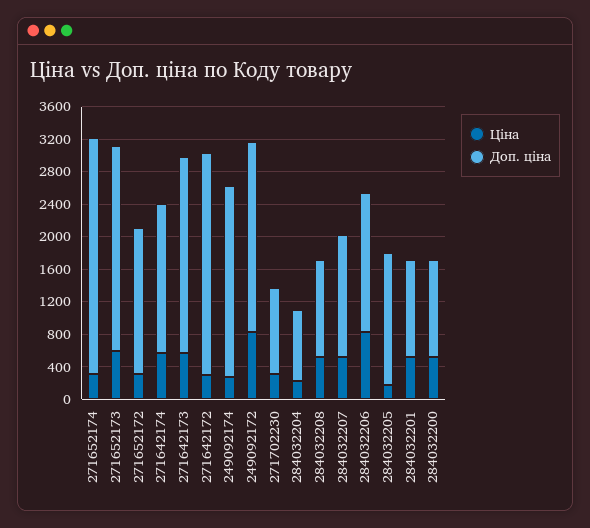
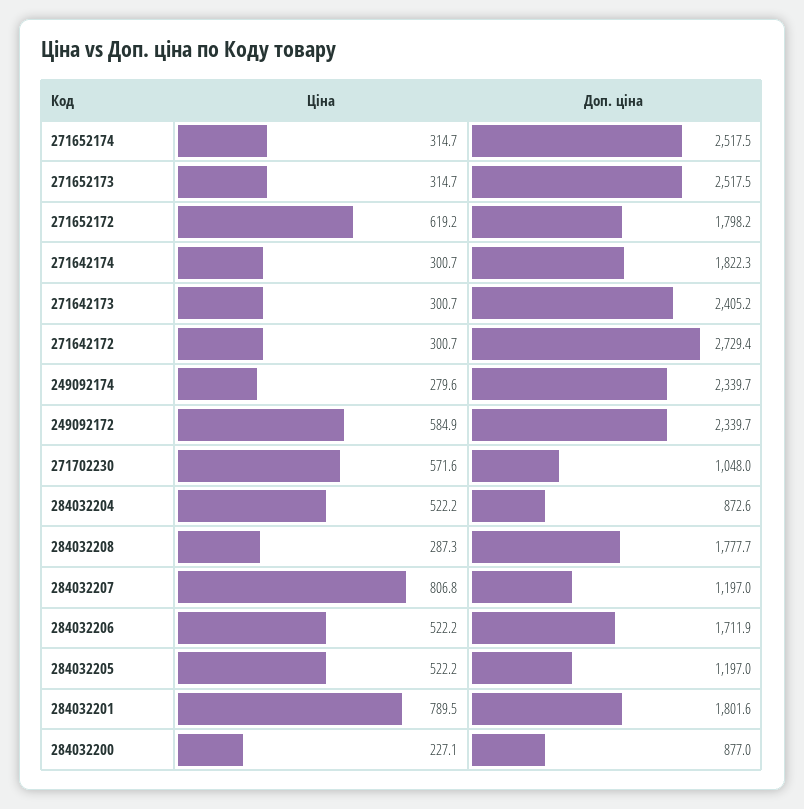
  {
    "Ціна": {
      "271652174": 314.7,
-     "271652173": 600,
+     "271652173": 314.7,
-     "271652172": 300,
+     "271652172": 619.2,
-     "271642174": 600,
+     "271642174": 300.7,
-     "271642173": 600,
+     "271642173": 300.7,
      "271642172": 300.7,
      "249092174": 279.6,
-     "249092172": 800,
+     "249092172": 584.9,
-     "271702230": 300,
+     "271702230": 571.6,
-     "284032204": 200,
+     "284032204": 522.2,
-     "284032208": 500,
+     "284032208": 287.3,
-     "284032207": 500,
+     "284032207": 806.8,
-     "284032206": 800,
+     "284032206": 522.2,
-     "284032205": 200,
+     "284032205": 522.2,
-     "284032201": 500,
+     "284032201": 789.5,
-     "284032200": 500
+     "284032200": 227.1
    },
    "Доп. ціна": {
-     "271652174": 2900,
+     "271652174": 2517.5,
      "271652173": 2517.5,
      "271652172": 1798.2,
      "271642174": 1822.3,
      "271642173": 2405.2,
      "271642172": 2729.4,
      "249092174": 2339.7,
      "249092172": 2339.7,
      "271702230": 1048,
      "284032204": 872.6,
-     "284032208": 1200,
+     "284032208": 1777.7,
-     "284032207": 1500,
+     "284032207": 1197,
      "284032206": 1711.9,
-     "284032205": 1600,
+     "284032205": 1197,
-     "284032201": 1200,
+     "284032201": 1801.6,
-     "284032200": 1200
+     "284032200": 877
    }
  }

